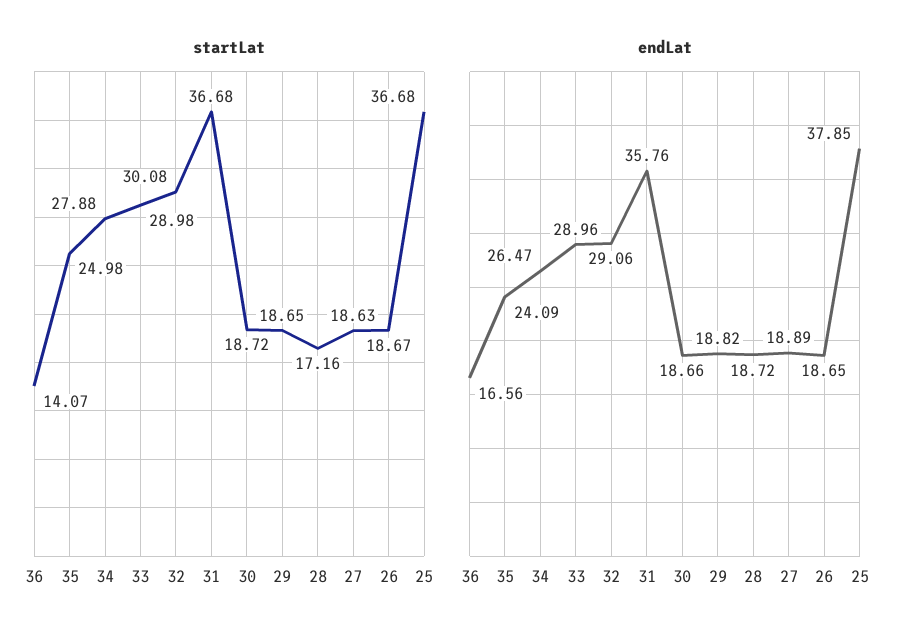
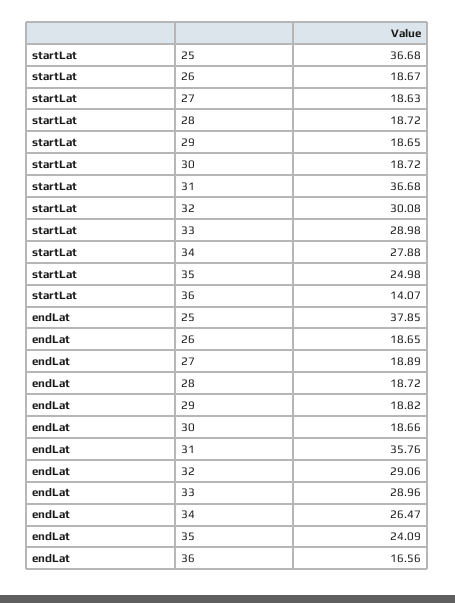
  {
    "startLat": {
      "36": 14.07,
      "35": 24.98,
      "34": 27.88,
      "33": 28.98,
      "32": 30.08,
      "31": 36.68,
      "30": 18.72,
      "29": 18.65,
-     "28": 17.16,
+     "28": 18.72,
      "27": 18.63,
      "26": 18.67,
      "25": 36.68
    },
    "endLat": {
      "36": 16.56,
      "35": 24.09,
      "34": 26.47,
      "33": 28.96,
      "32": 29.06,
      "31": 35.76,
      "30": 18.66,
      "29": 18.82,
      "28": 18.72,
      "27": 18.89,
      "26": 18.65,
      "25": 37.85
    }
  }

